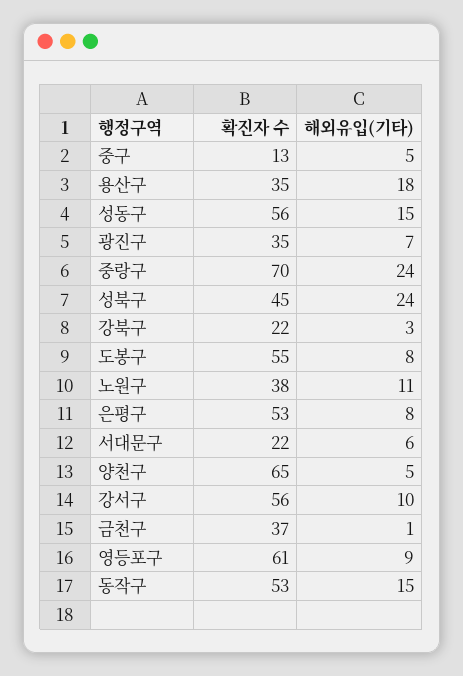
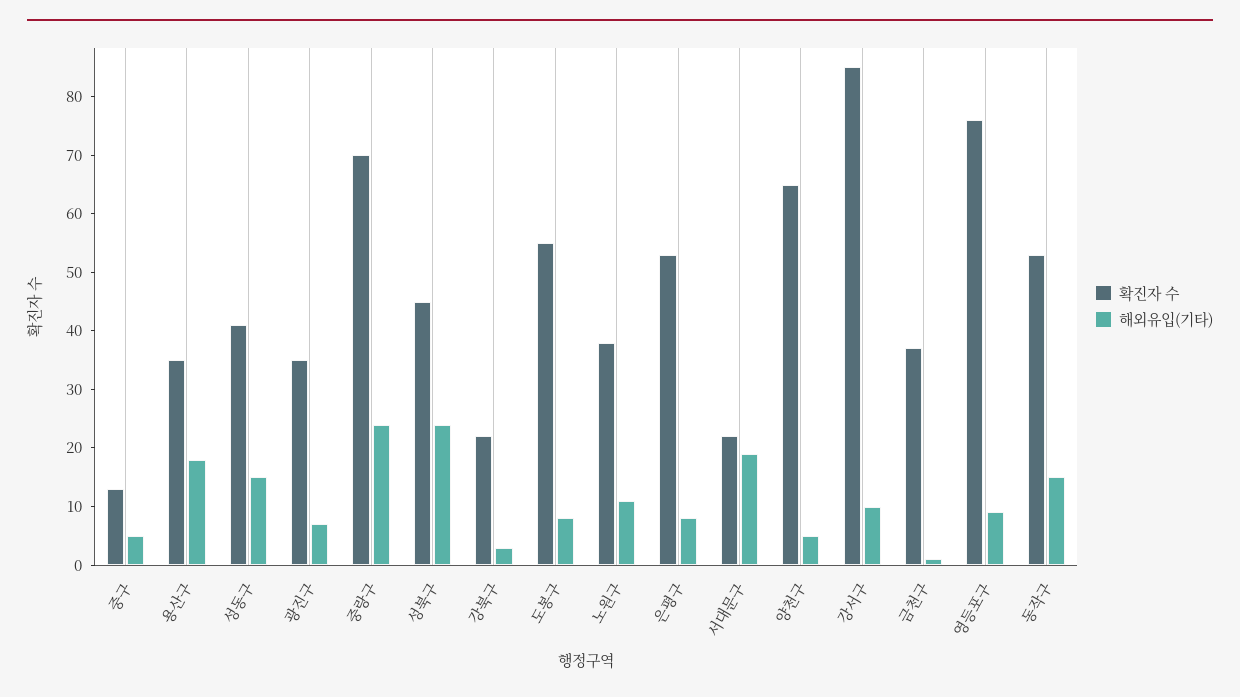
  {
    "확진자 수": {
      "중구": 13,
      "용산구": 35,
-     "성동구": 56,
+     "성동구": 40,
      "광진구": 35,
      "중랑구": 70,
      "성북구": 45,
      "강북구": 22,
      "도봉구": 55,
      "노원구": 38,
      "은평구": 53,
      "서대문구": 22,
      "양천구": 65,
-     "강서구": 56,
+     "강서구": 85,
      "금천구": 37,
-     "영등포구": 61,
+     "영등포구": 75,
      "동작구": 53
    },
    "해외유입(기타)": {
      "중구": 5,
      "용산구": 18,
      "성동구": 15,
      "광진구": 7,
      "중랑구": 24,
      "성북구": 24,
      "강북구": 3,
      "도봉구": 8,
      "노원구": 11,
      "은평구": 8,
-     "서대문구": 6,
+     "서대문구": 20,
      "양천구": 5,
      "강서구": 10,
      "금천구": 1,
      "영등포구": 9,
      "동작구": 15
    }
  }

